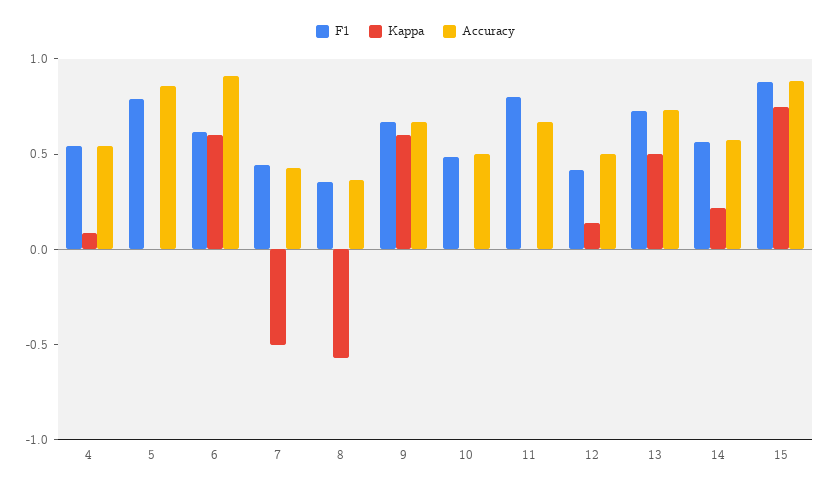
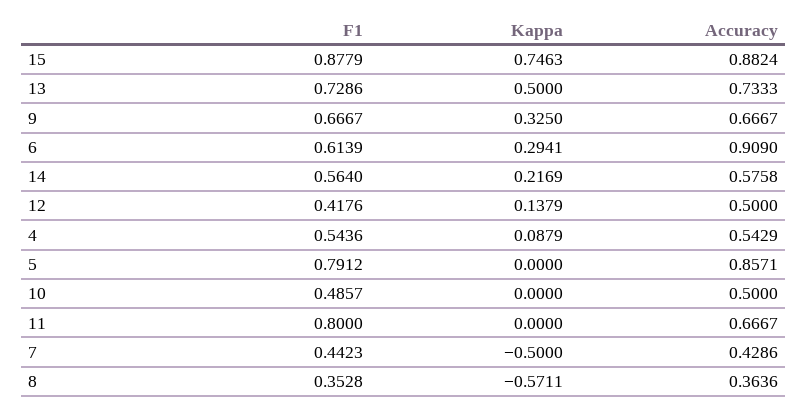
  {
    "F1": {
      "4": 0.5436,
      "5": 0.7912,
      "6": 0.6139,
      "7": 0.4423,
      "8": 0.3528,
      "9": 0.6667,
      "10": 0.4857,
      "11": 0.8,
      "12": 0.4176,
      "13": 0.7286,
      "14": 0.564,
      "15": 0.8779
    },
    "Kappa": {
      "4": 0.0879,
      "5": 0,
-     "6": 0.6,
+     "6": 0.2941,
      "7": -0.5,
      "8": -0.5711,
-     "9": 0.6,
+     "9": 0.325,
      "10": 0,
      "11": 0,
      "12": 0.1379,
      "13": 0.5,
      "14": 0.2169,
      "15": 0.7463
    },
    "Accuracy": {
      "4": 0.5429,
      "5": 0.8571,
      "6": 0.909,
      "7": 0.4286,
      "8": 0.3636,
      "9": 0.6667,
      "10": 0.5,
      "11": 0.6667,
      "12": 0.5,
      "13": 0.7333,
      "14": 0.5758,
      "15": 0.8824
    }
  }

